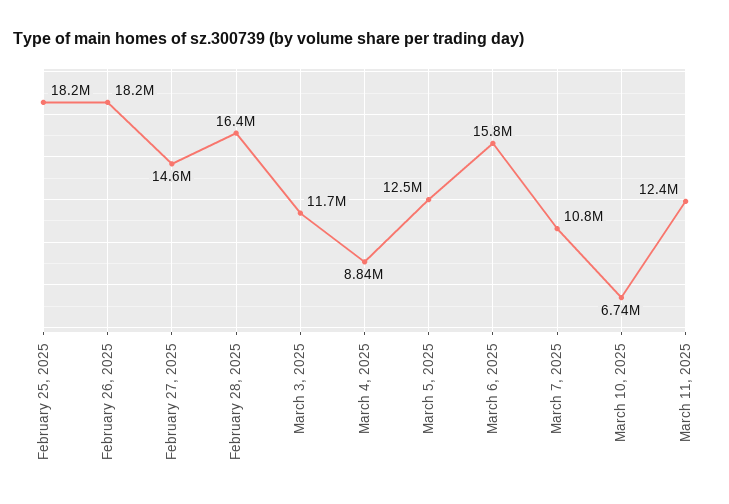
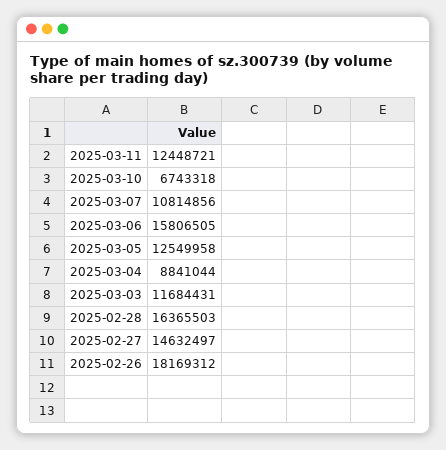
  {
-   "February 25, 2025": 18200000,
    "February 26, 2025": 18169312,
    "February 27, 2025": 14632497,
    "February 28, 2025": 16365503,
    "March 3, 2025": 11684431,
    "March 4, 2025": 8841044,
    "March 5, 2025": 12549958,
    "March 6, 2025": 15806505,
    "March 7, 2025": 10814856,
    "March 10, 2025": 6743318,
    "March 11, 2025": 12448721
  }

